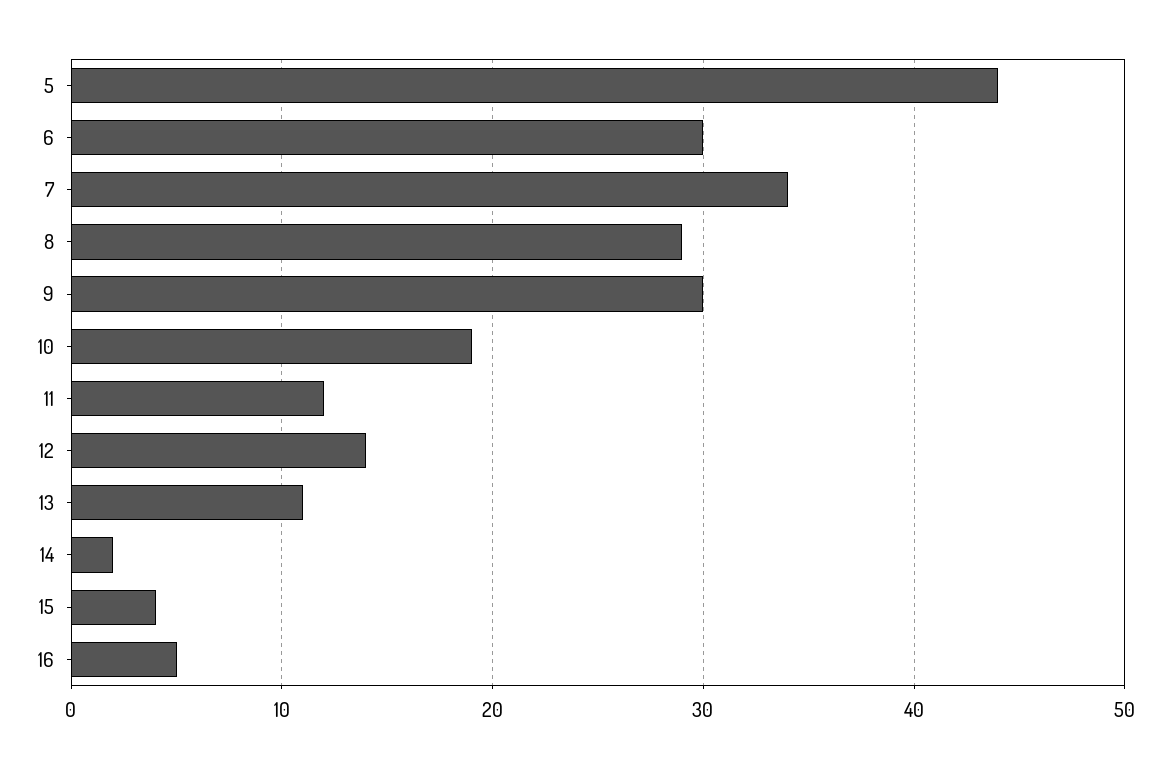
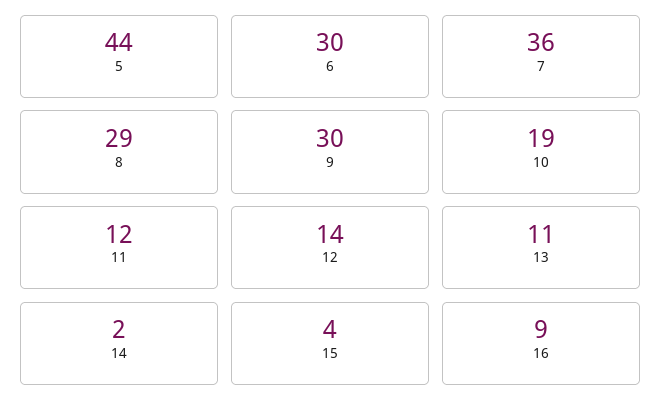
  {
    "5": 44,
    "6": 30,
-   "7": 34,
+   "7": 36,
    "8": 29,
    "9": 30,
    "10": 19,
    "11": 12,
    "12": 14,
    "13": 11,
    "14": 2,
    "15": 4,
-   "16": 5
+   "16": 9
  }

